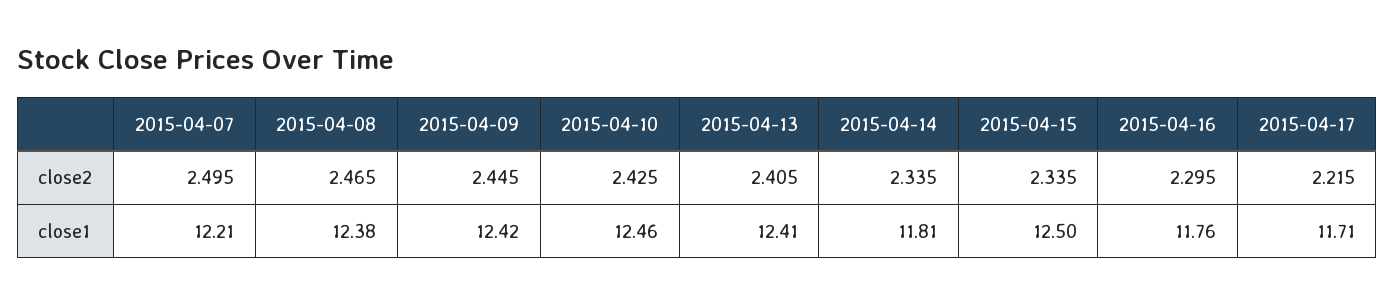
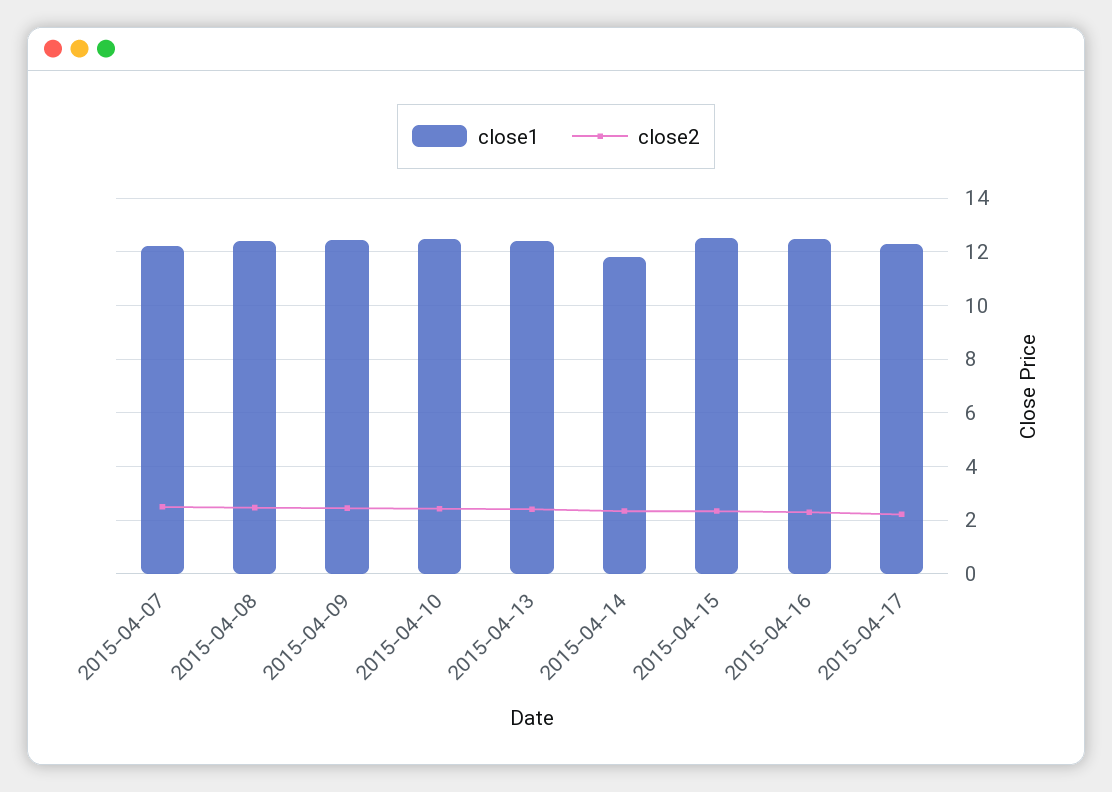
  {
    "close2": {
      "2015-04-07": 2.495,
      "2015-04-08": 2.465,
      "2015-04-09": 2.445,
      "2015-04-10": 2.425,
      "2015-04-13": 2.405,
      "2015-04-14": 2.335,
      "2015-04-15": 2.335,
      "2015-04-16": 2.295,
      "2015-04-17": 2.215
    },
    "close1": {
      "2015-04-07": 12.21,
      "2015-04-08": 12.38,
      "2015-04-09": 12.42,
      "2015-04-10": 12.46,
      "2015-04-13": 12.41,
      "2015-04-14": 11.81,
      "2015-04-15": 12.5,
-     "2015-04-16": 11.76,
+     "2015-04-16": 12.5,
-     "2015-04-17": 11.71
+     "2015-04-17": 12.25
    }
  }

